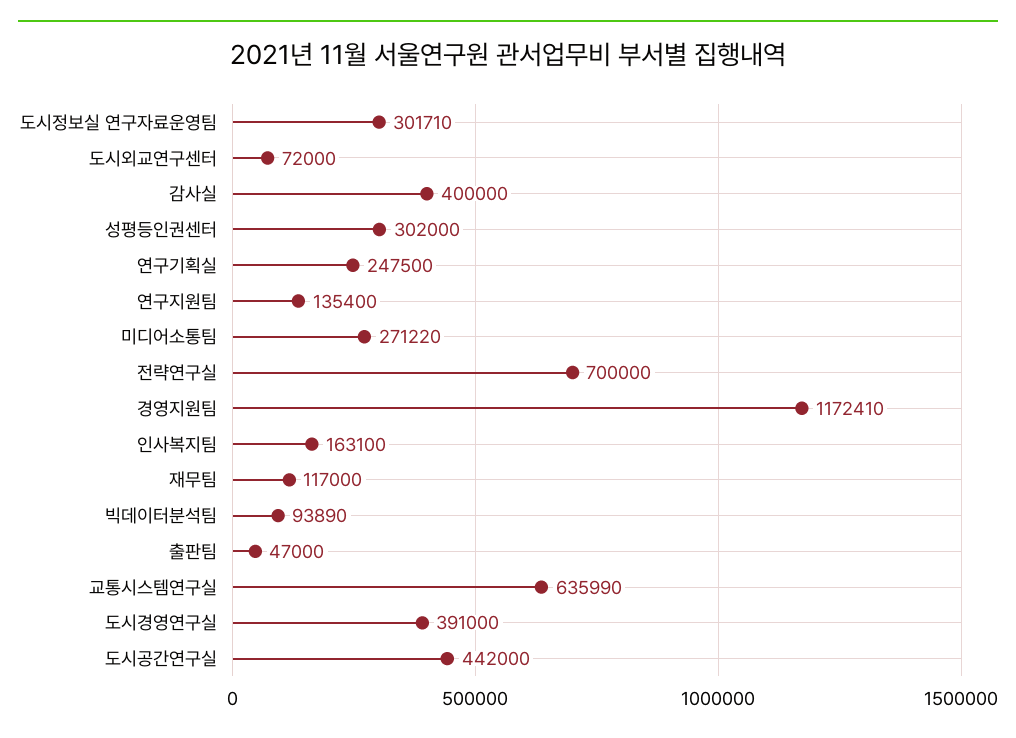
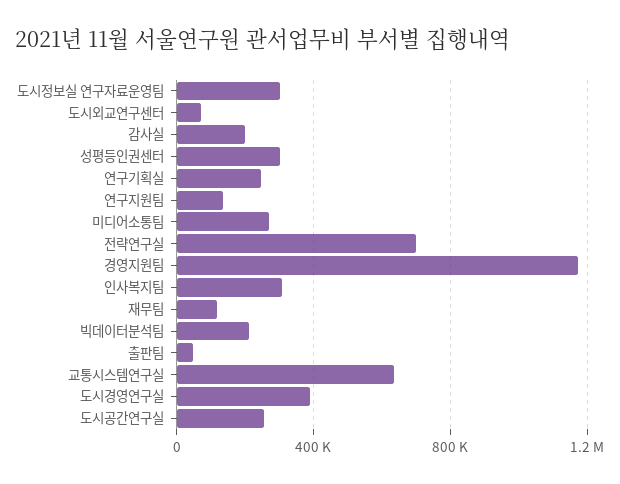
  {
    "도시정보실 연구자료운영팀": 301710,
    "도시외교연구센터": 72000,
-   "감사실": 400000,
+   "감사실": 200000,
    "성평등인권센터": 302000,
    "연구기획실": 247500,
    "연구지원팀": 135400,
    "미디어소통팀": 271220,
    "전략연구실": 700000,
    "경영지원팀": 1172410,
-   "인사복지팀": 163100,
+   "인사복지팀": 300000,
    "재무팀": 117000,
-   "빅데이터분석팀": 93890,
+   "빅데이터분석팀": 200000,
    "출판팀": 47000,
    "교통시스템연구실": 635990,
    "도시경영연구실": 391000,
-   "도시공간연구실": 442000
+   "도시공간연구실": 250000
  }

